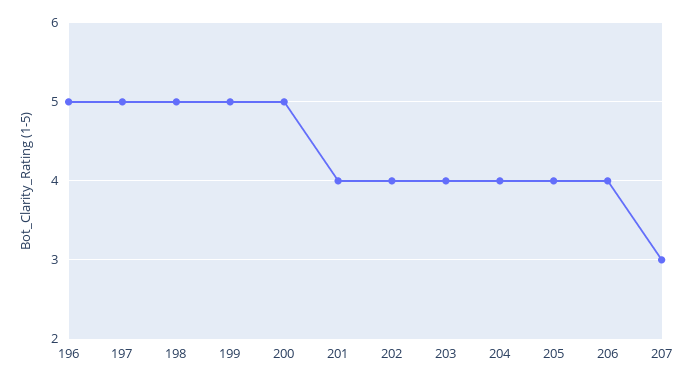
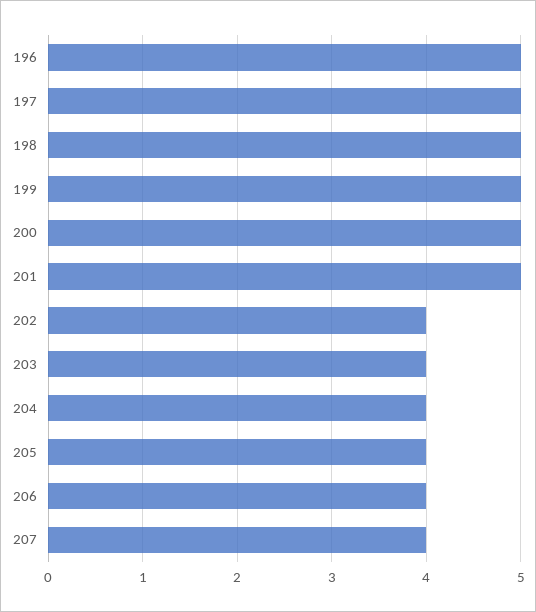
  {
    "196": 5,
    "197": 5,
    "198": 5,
    "199": 5,
    "200": 5,
-   "201": 4,
+   "201": 5,
    "202": 4,
    "203": 4,
    "204": 4,
    "205": 4,
    "206": 4,
-   "207": 3
+   "207": 4
  }

